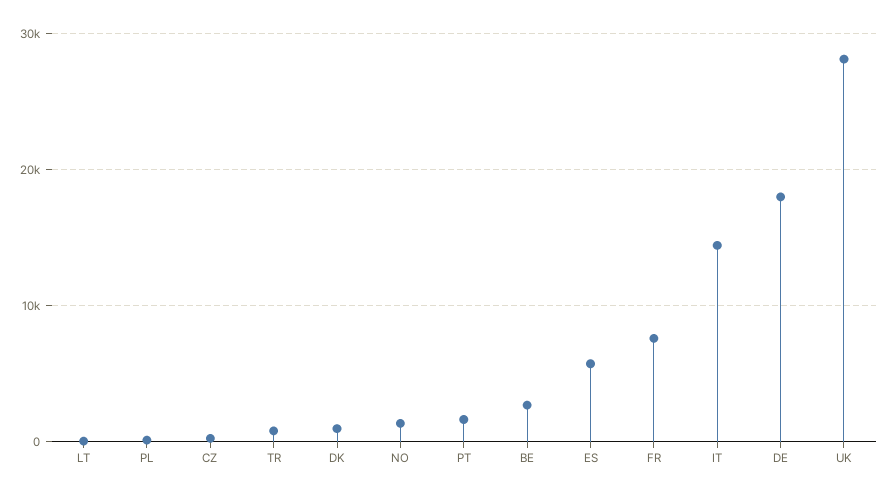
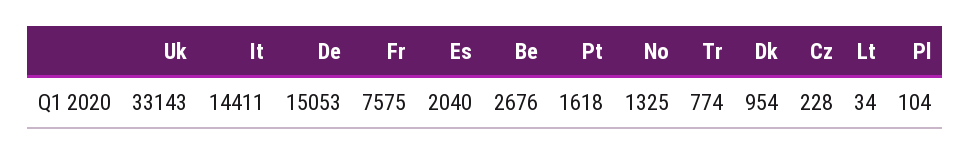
  {
    "LT": 34,
    "PL": 104,
    "CZ": 228,
    "TR": 774,
    "DK": 954,
    "NO": 1325,
    "PT": 1618,
    "BE": 2676,
-   "ES": 6000,
+   "ES": 2040,
    "FR": 7575,
    "IT": 14411,
-   "DE": 18000,
+   "DE": 15053,
-   "UK": 28000
+   "UK": 33143
  }

